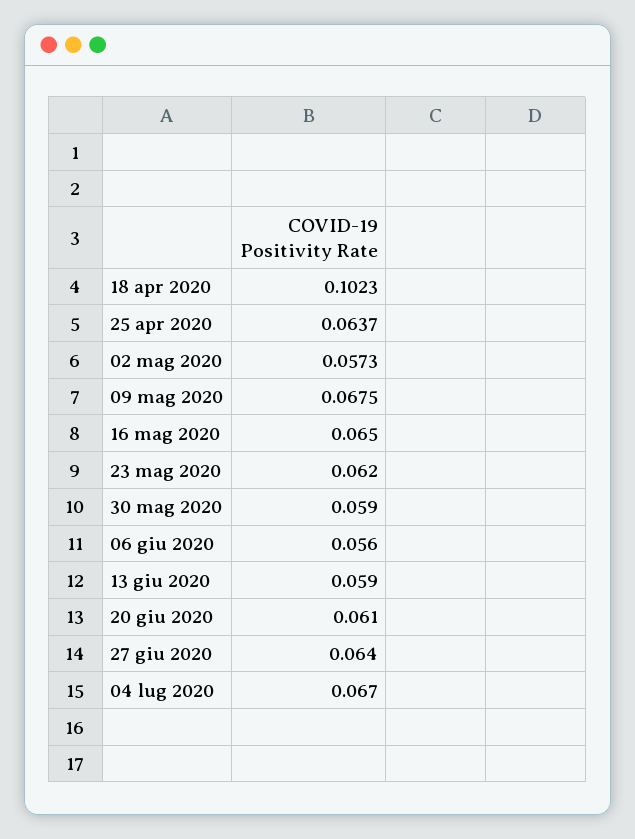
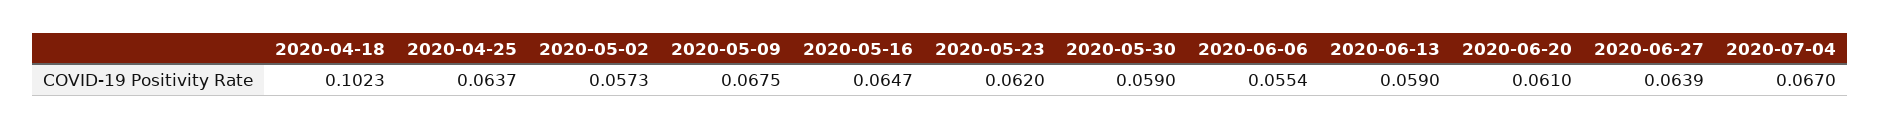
  {
    "18 apr 2020": 0.1023,
    "25 apr 2020": 0.0637,
    "02 mag 2020": 0.0573,
    "09 mag 2020": 0.0675,
-   "16 mag 2020": 0.065,
+   "16 mag 2020": 0.0647,
    "23 mag 2020": 0.062,
    "30 mag 2020": 0.059,
-   "06 giu 2020": 0.056,
+   "06 giu 2020": 0.0554,
    "13 giu 2020": 0.059,
    "20 giu 2020": 0.061,
-   "27 giu 2020": 0.064,
+   "27 giu 2020": 0.0639,
    "04 lug 2020": 0.067
  }

